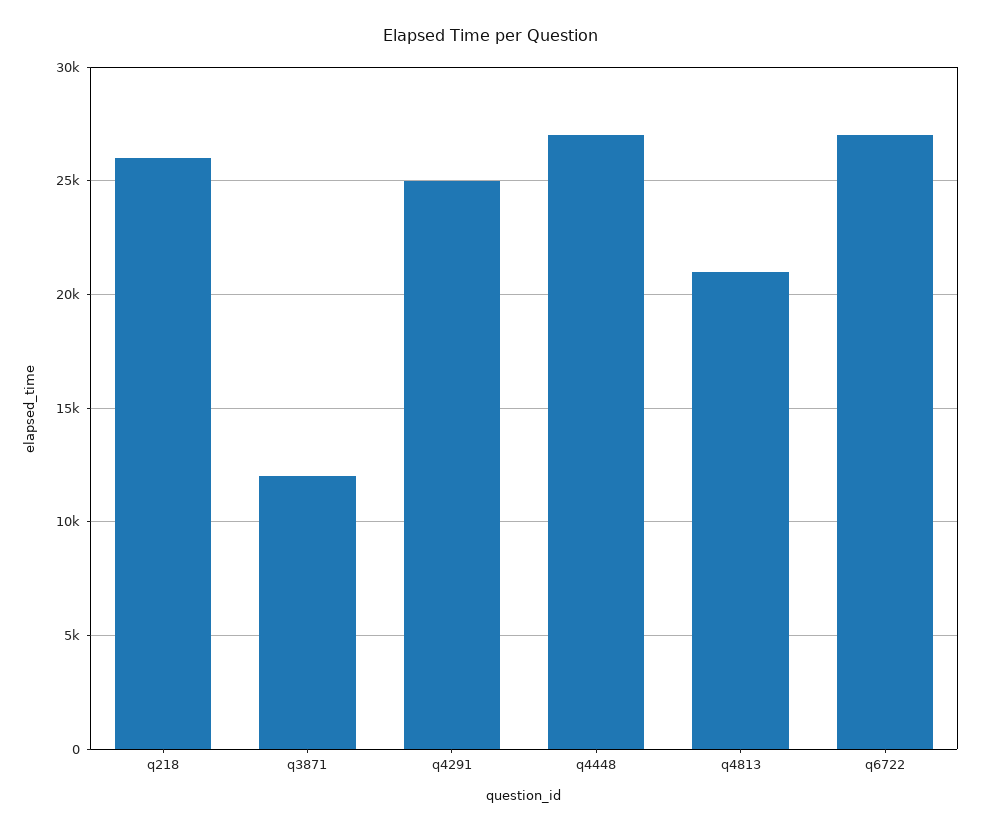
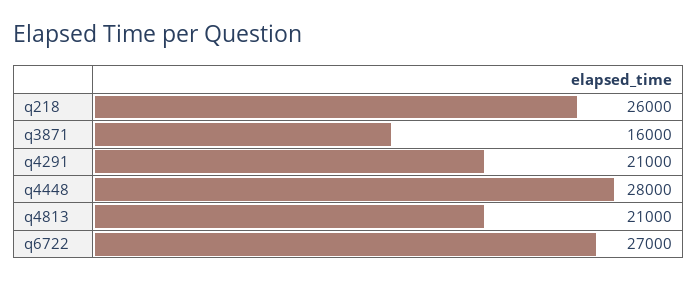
  {
    "q218": 26000,
-   "q3871": 12000,
+   "q3871": 16000,
-   "q4291": 25000,
+   "q4291": 21000,
-   "q4448": 27000,
+   "q4448": 28000,
    "q4813": 21000,
    "q6722": 27000
  }

